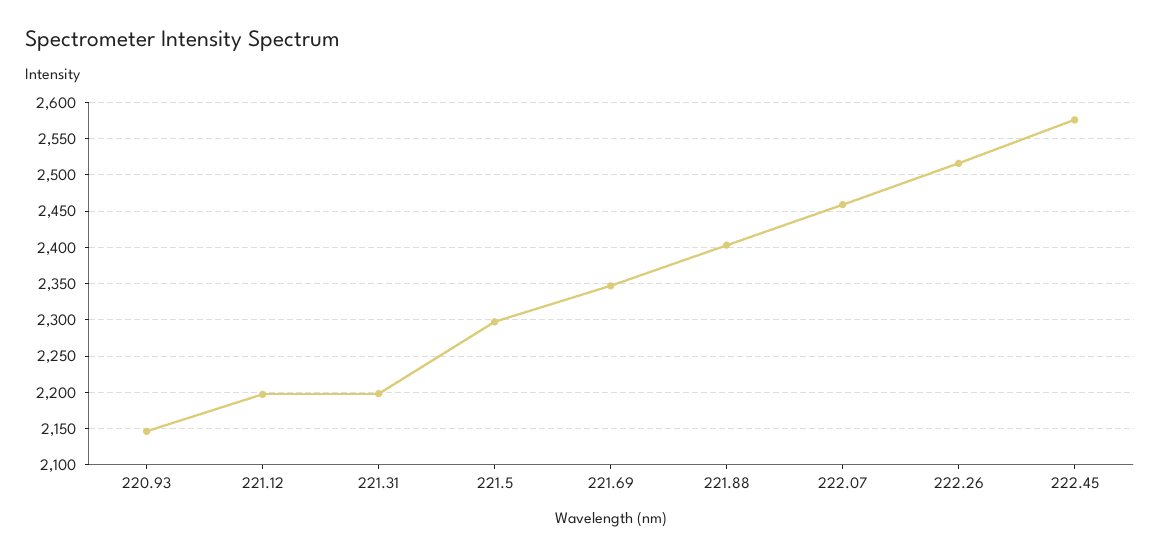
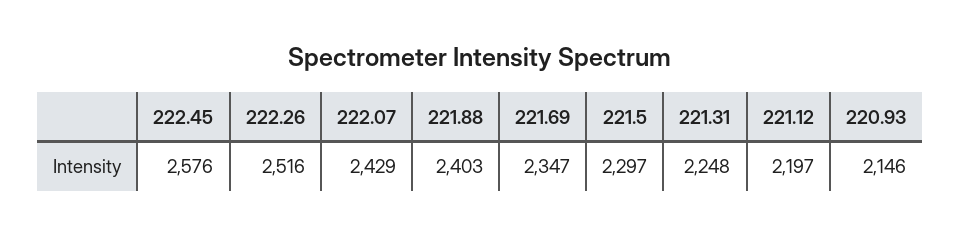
  {
    "220.93": 2146,
    "221.12": 2197,
-   "221.31": 2200,
+   "221.31": 2248,
    "221.5": 2297,
    "221.69": 2347,
    "221.88": 2403,
-   "222.07": 2460,
+   "222.07": 2429,
    "222.26": 2516,
    "222.45": 2576
  }

